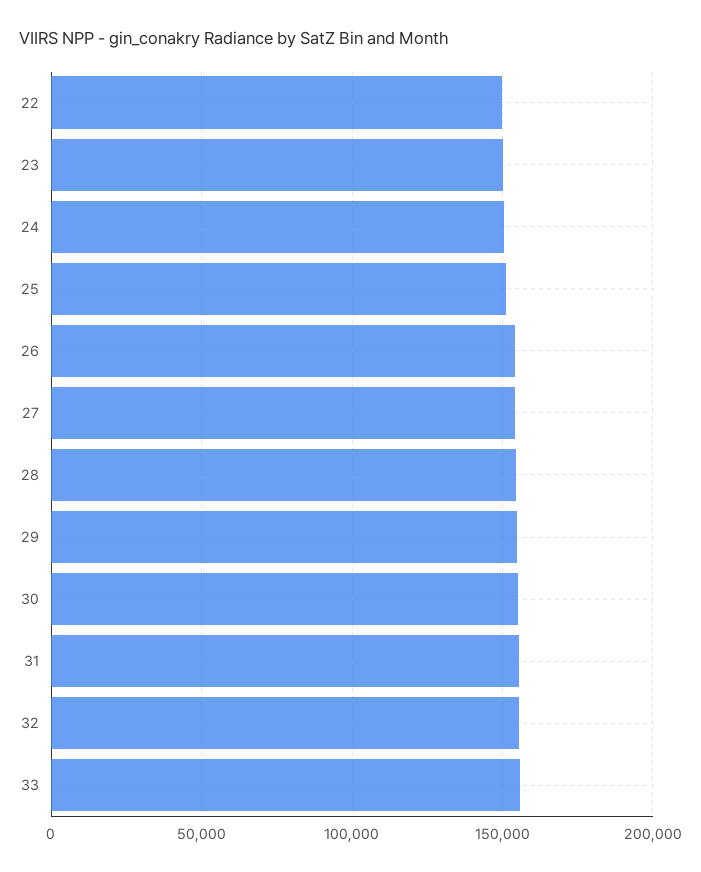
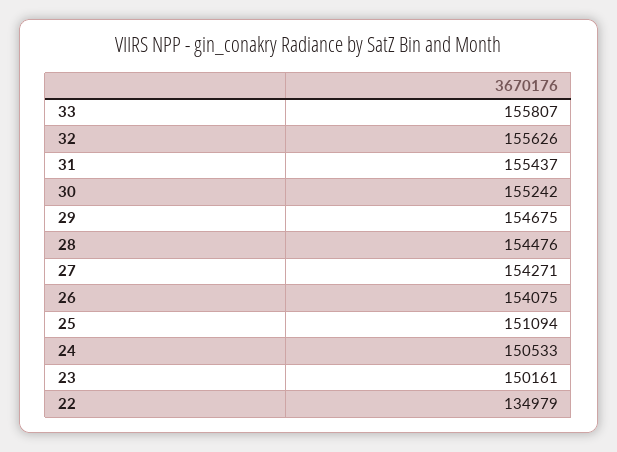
  {
-   "22": 150000,
+   "22": 134979,
    "23": 150161,
    "24": 150533,
    "25": 151094,
    "26": 154075,
    "27": 154271,
    "28": 154476,
    "29": 154675,
    "30": 155242,
    "31": 155437,
    "32": 155626,
    "33": 155807
  }

